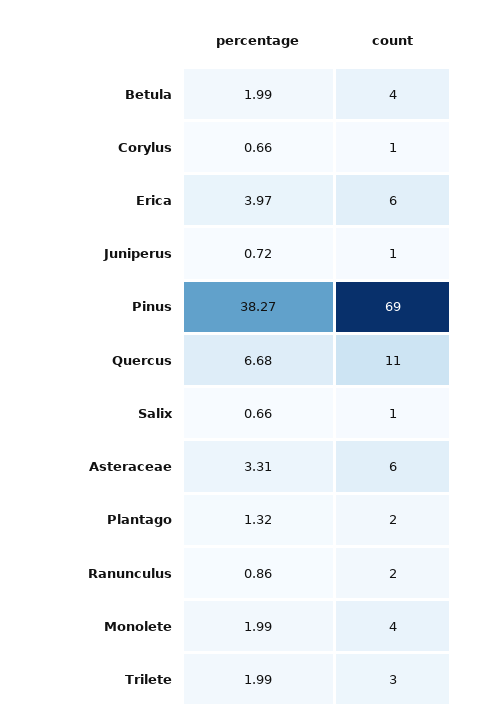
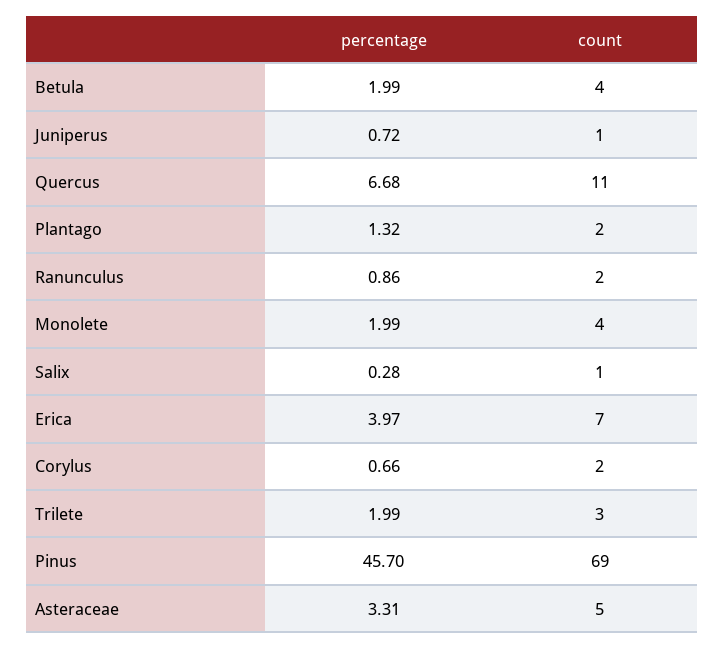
  {
    "percentage": {
      "Betula": 1.99,
      "Corylus": 0.66,
      "Erica": 3.97,
      "Juniperus": 0.72,
-     "Pinus": 38.27,
+     "Pinus": 45.7,
      "Quercus": 6.68,
-     "Salix": 0.66,
+     "Salix": 0.28,
      "Asteraceae": 3.31,
      "Plantago": 1.32,
      "Ranunculus": 0.86,
      "Monolete": 1.99,
      "Trilete": 1.99
    },
    "count": {
      "Betula": 4,
-     "Corylus": 1,
+     "Corylus": 2,
-     "Erica": 6,
+     "Erica": 7,
      "Juniperus": 1,
      "Pinus": 69,
      "Quercus": 11,
      "Salix": 1,
-     "Asteraceae": 6,
+     "Asteraceae": 5,
      "Plantago": 2,
      "Ranunculus": 2,
      "Monolete": 4,
      "Trilete": 3
    }
  }

